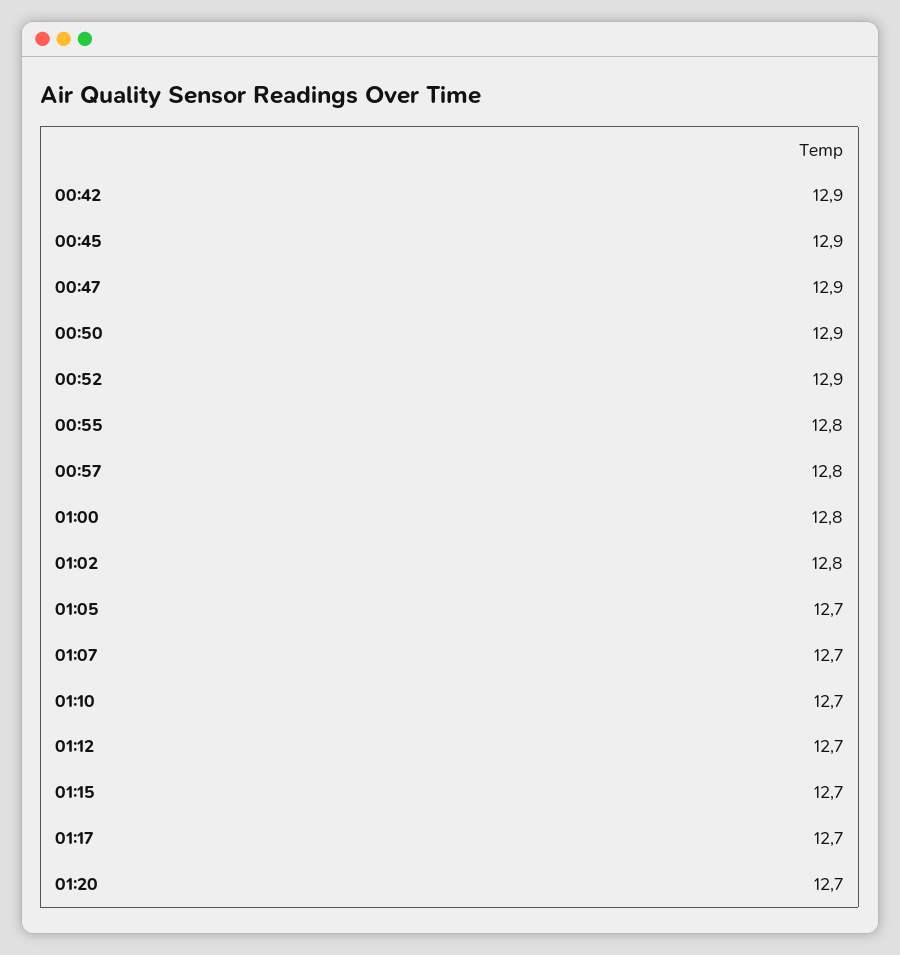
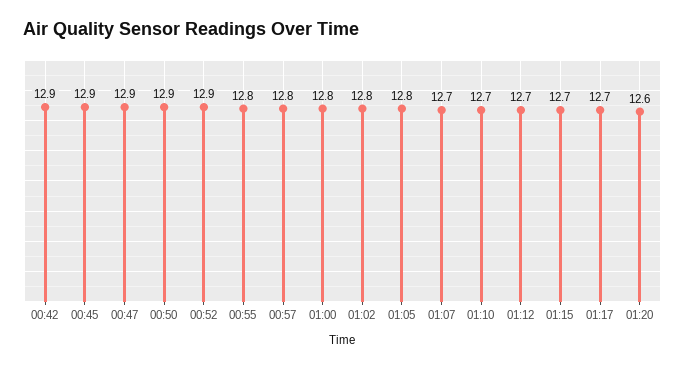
  {
    "00:42": 12.9,
    "00:45": 12.9,
    "00:47": 12.9,
    "00:50": 12.9,
    "00:52": 12.9,
    "00:55": 12.8,
    "00:57": 12.8,
    "01:00": 12.8,
    "01:02": 12.8,
-   "01:05": 12.7,
+   "01:05": 12.8,
    "01:07": 12.7,
    "01:10": 12.7,
    "01:12": 12.7,
    "01:15": 12.7,
    "01:17": 12.7,
-   "01:20": 12.7
+   "01:20": 12.6
  }

